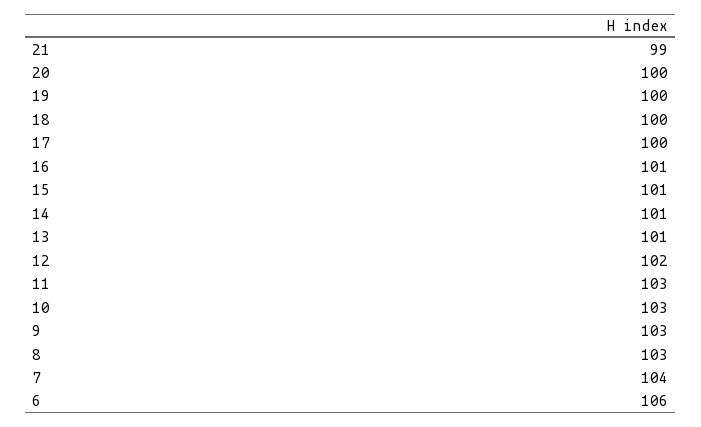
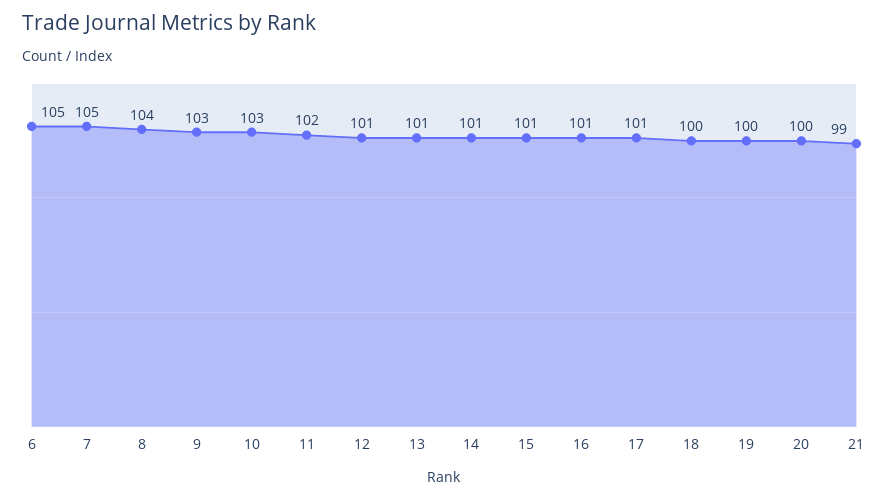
  {
    "21": 99,
    "20": 100,
    "19": 100,
    "18": 100,
-   "17": 100,
+   "17": 101,
    "16": 101,
    "15": 101,
    "14": 101,
    "13": 101,
-   "12": 102,
+   "12": 101,
-   "11": 103,
+   "11": 102,
    "10": 103,
    "9": 103,
-   "8": 103,
+   "8": 104,
-   "7": 104,
+   "7": 105,
-   "6": 106
+   "6": 105
  }

